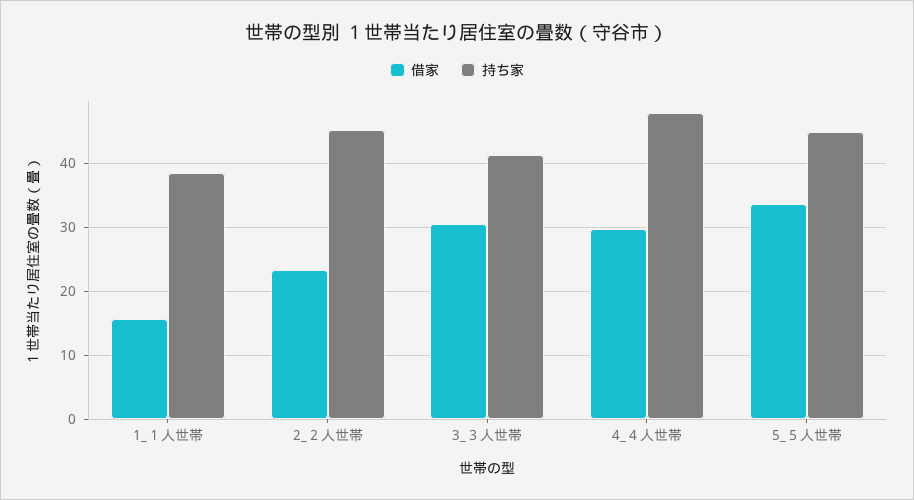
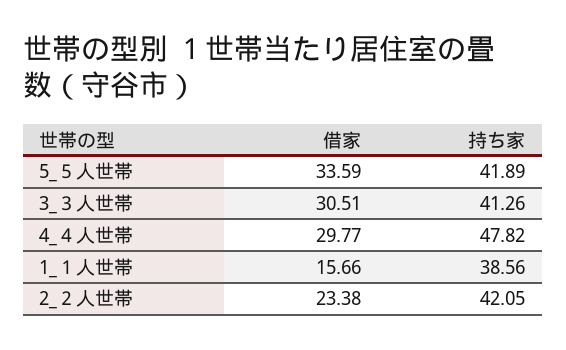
  {
    "借家": {
      "1_１人世帯": 15.66,
      "2_２人世帯": 23.38,
      "3_３人世帯": 30.51,
      "4_４人世帯": 29.77,
      "5_５人世帯": 33.59
    },
    "持ち家": {
      "1_１人世帯": 38.56,
-     "2_２人世帯": 45,
+     "2_２人世帯": 42.05,
      "3_３人世帯": 41.26,
      "4_４人世帯": 47.82,
-     "5_５人世帯": 45
+     "5_５人世帯": 41.89
    }
  }

